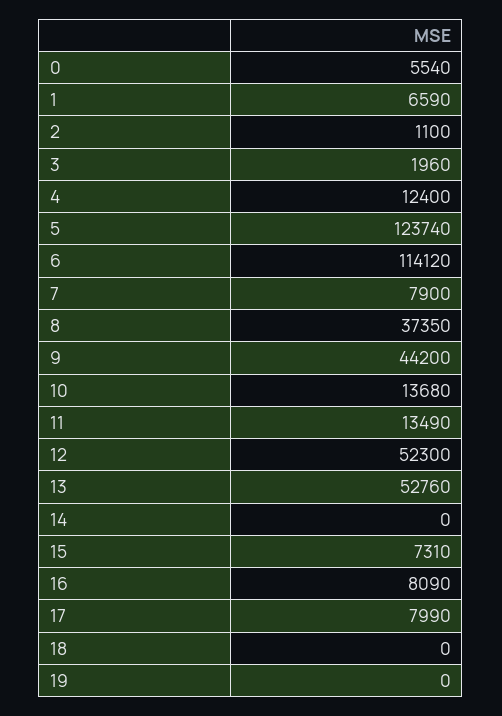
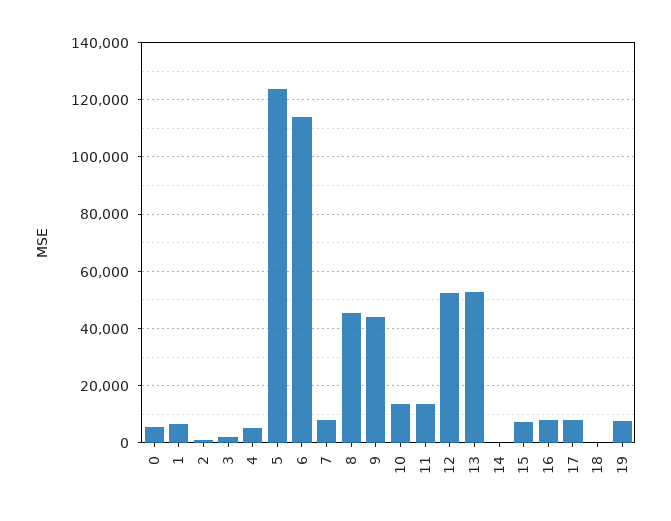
  {
    "0": 5540,
    "1": 6590,
    "2": 1100,
    "3": 1960,
-   "4": 12400,
+   "4": 5000,
    "5": 123740,
    "6": 114120,
    "7": 7900,
-   "8": 37350,
+   "8": 45000,
    "9": 44200,
    "10": 13680,
    "11": 13490,
    "12": 52300,
    "13": 52760,
    "14": 0,
    "15": 7310,
    "16": 8090,
    "17": 7990,
    "18": 0,
-   "19": 0
+   "19": 7500
  }

